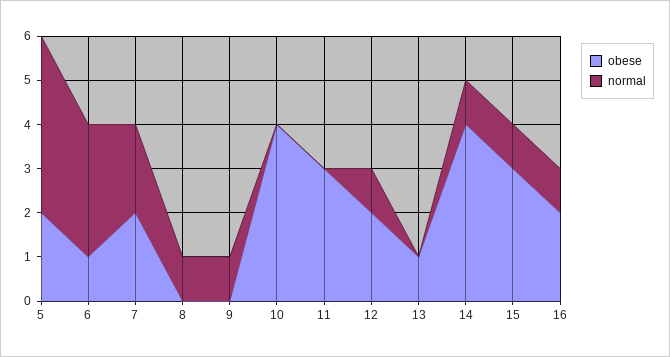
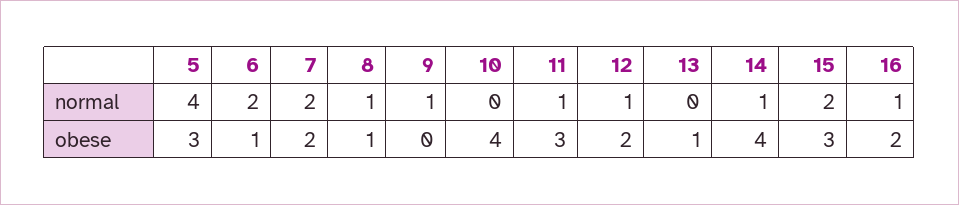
  {
    "obese": {
-     "5": 2,
+     "5": 3,
      "6": 1,
      "7": 2,
-     "8": 0,
+     "8": 1,
      "9": 0,
      "10": 4,
      "11": 3,
      "12": 2,
      "13": 1,
      "14": 4,
      "15": 3,
      "16": 2
    },
    "normal": {
      "5": 4,
-     "6": 3,
+     "6": 2,
      "7": 2,
      "8": 1,
      "9": 1,
      "10": 0,
-     "11": 0,
+     "11": 1,
      "12": 1,
      "13": 0,
      "14": 1,
-     "15": 1,
+     "15": 2,
      "16": 1
    }
  }

